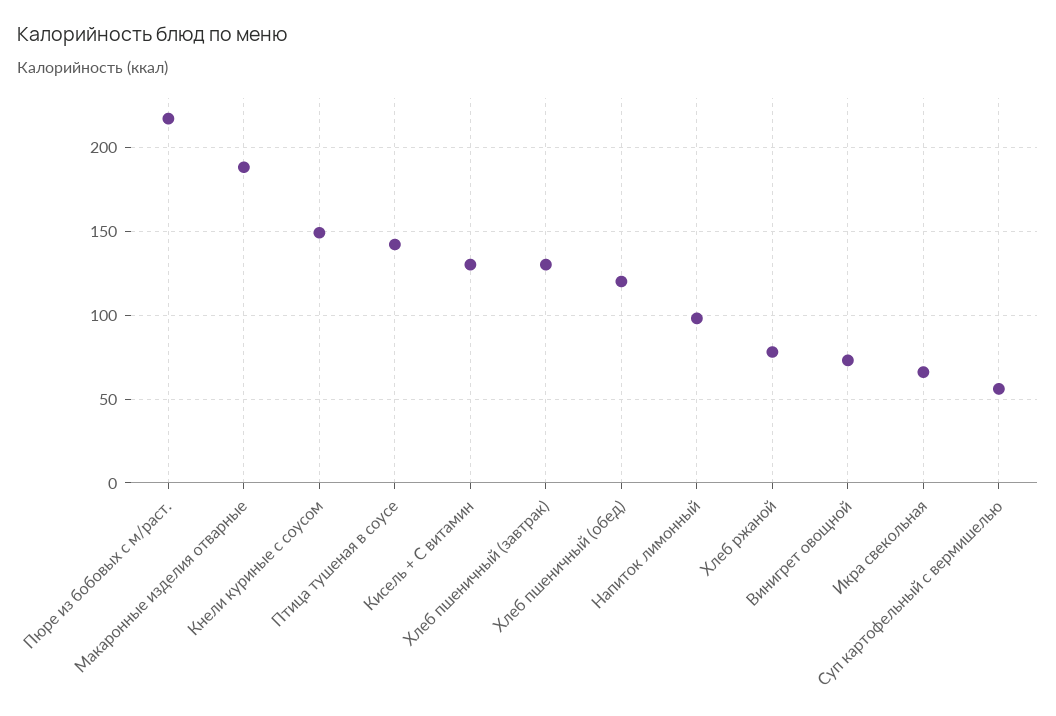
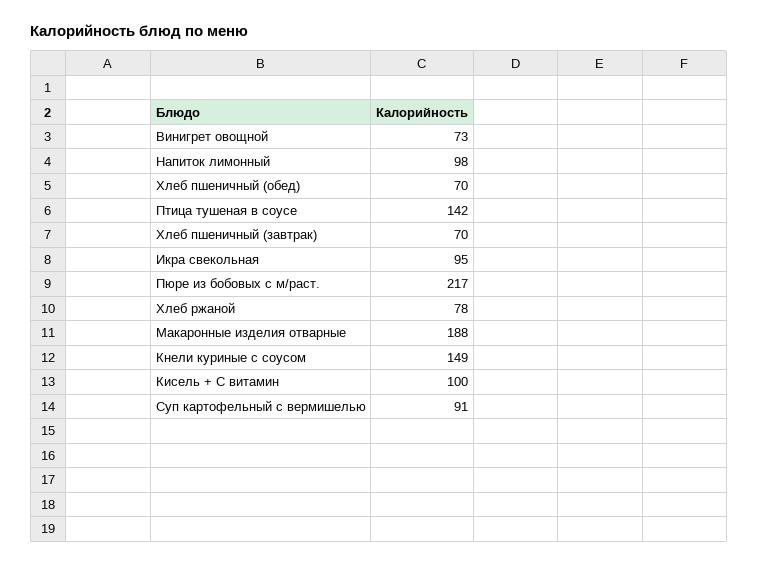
  {
    "Пюре из бобовых с м/раст.": 217,
    "Макаронные изделия отварные": 188,
    "Кнели куриные с соусом": 149,
    "Птица тушеная в соусе": 142,
-   "Кисель + С витамин": 130,
+   "Кисель + С витамин": 100,
-   "Хлеб пшеничный (завтрак)": 130,
+   "Хлеб пшеничный (завтрак)": 70,
-   "Хлеб пшеничный (обед)": 120,
+   "Хлеб пшеничный (обед)": 70,
    "Напиток лимонный": 98,
    "Хлеб ржаной": 78,
    "Винигрет овощной": 73,
-   "Икра свекольная": 65,
+   "Икра свекольная": 95,
-   "Суп картофельный с вермишелью": 55
+   "Суп картофельный с вермишелью": 91
  }

